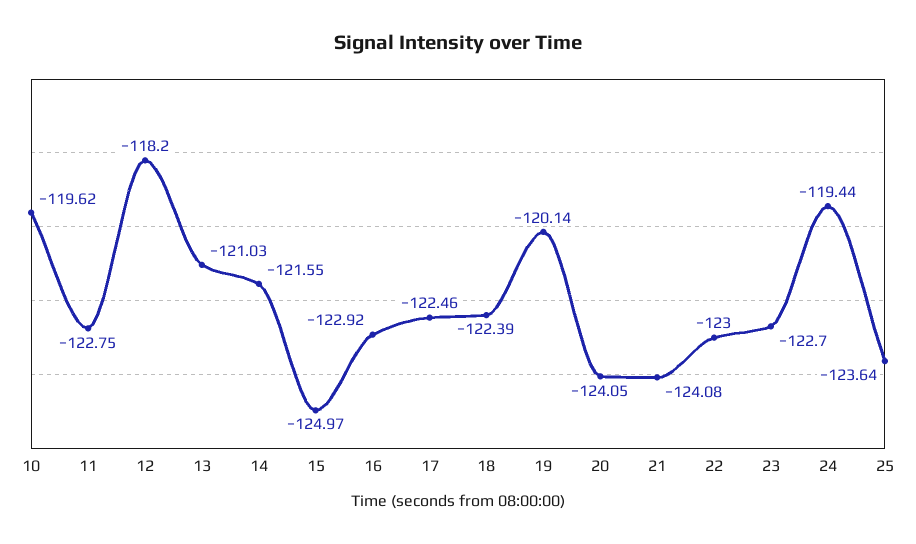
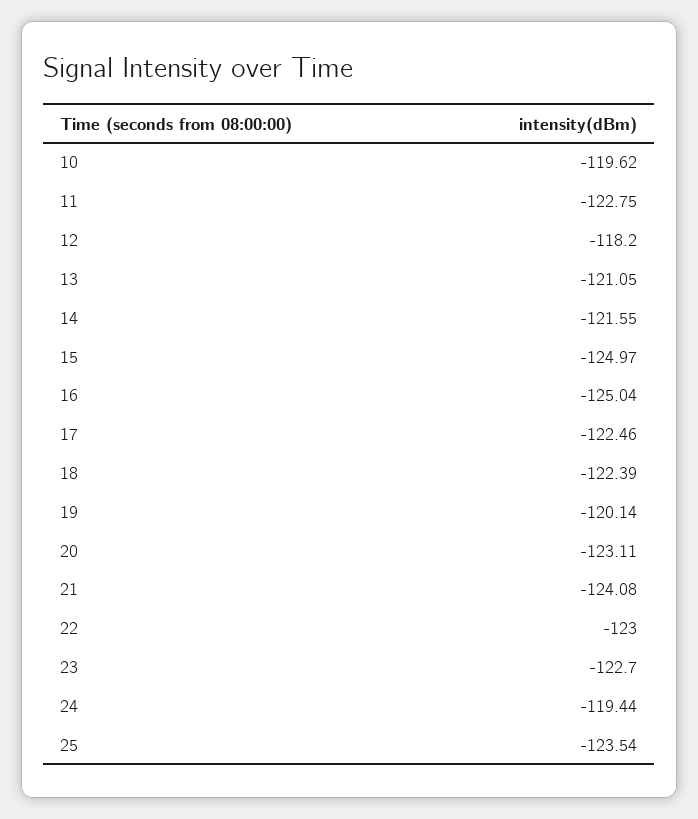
  {
    "10": -119.62,
    "11": -122.75,
    "12": -118.2,
-   "13": -121.03,
+   "13": -121.05,
    "14": -121.55,
    "15": -124.97,
-   "16": -122.92,
+   "16": -125.04,
    "17": -122.46,
    "18": -122.39,
    "19": -120.14,
-   "20": -124.05,
+   "20": -123.11,
    "21": -124.08,
    "22": -123,
    "23": -122.7,
    "24": -119.44,
-   "25": -123.64
+   "25": -123.54
  }

